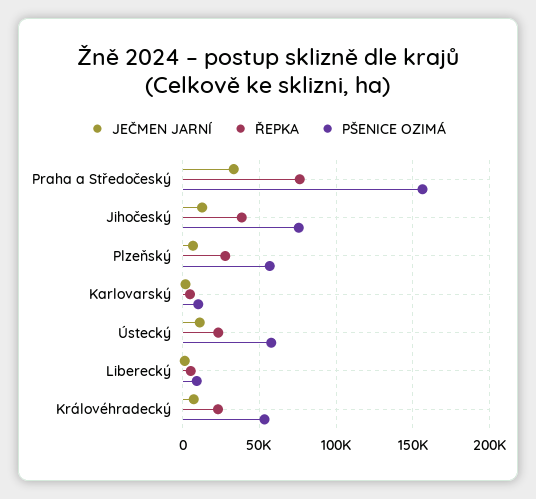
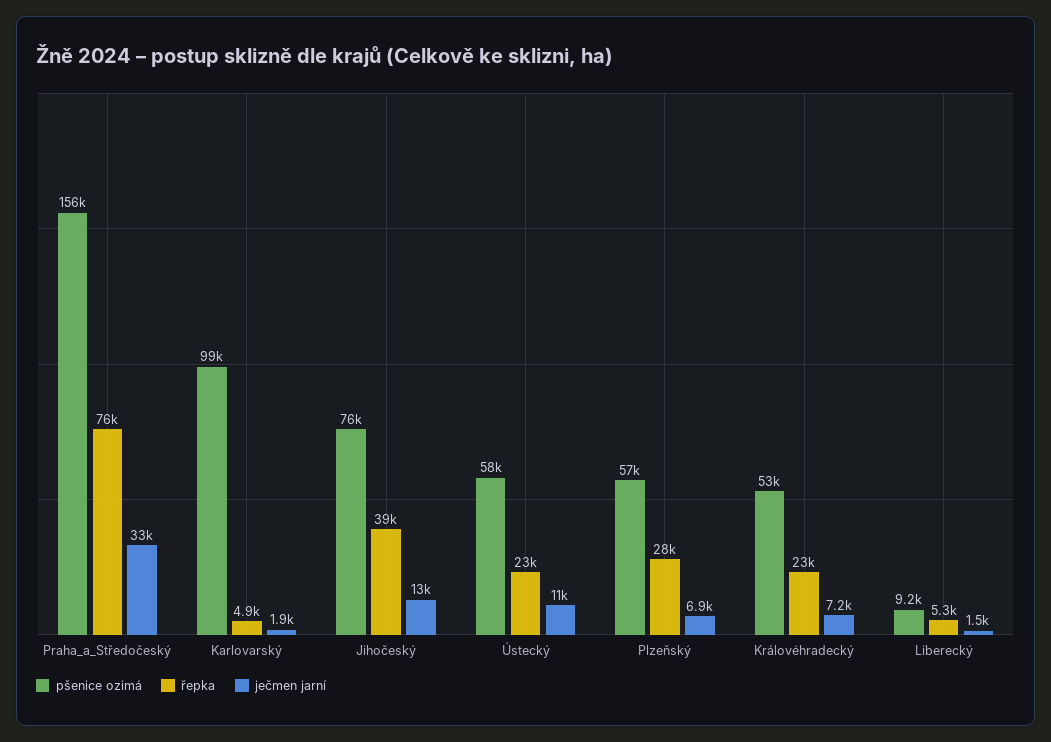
  {
    "JEČMEN JARNÍ": {
      "Praha a Středočeský": 33000,
      "Jihočeský": 13000,
      "Plzeňský": 6900,
      "Karlovarský": 1900,
      "Ústecký": 11000,
      "Liberecký": 1500,
      "Královéhradecký": 7200
    },
    "ŘEPKA": {
      "Praha a Středočeský": 76000,
      "Jihočeský": 39000,
      "Plzeňský": 28000,
      "Karlovarský": 4900,
      "Ústecký": 23000,
      "Liberecký": 5300,
      "Královéhradecký": 23000
    },
    "PŠENICE OZIMÁ": {
      "Praha a Středočeský": 156000,
      "Jihočeský": 76000,
      "Plzeňský": 57000,
-     "Karlovarský": 10000,
+     "Karlovarský": 99000,
      "Ústecký": 58000,
      "Liberecký": 9200,
      "Královéhradecký": 53000
    }
  }

